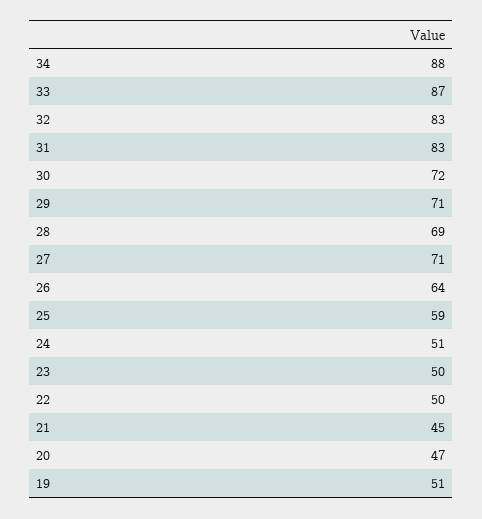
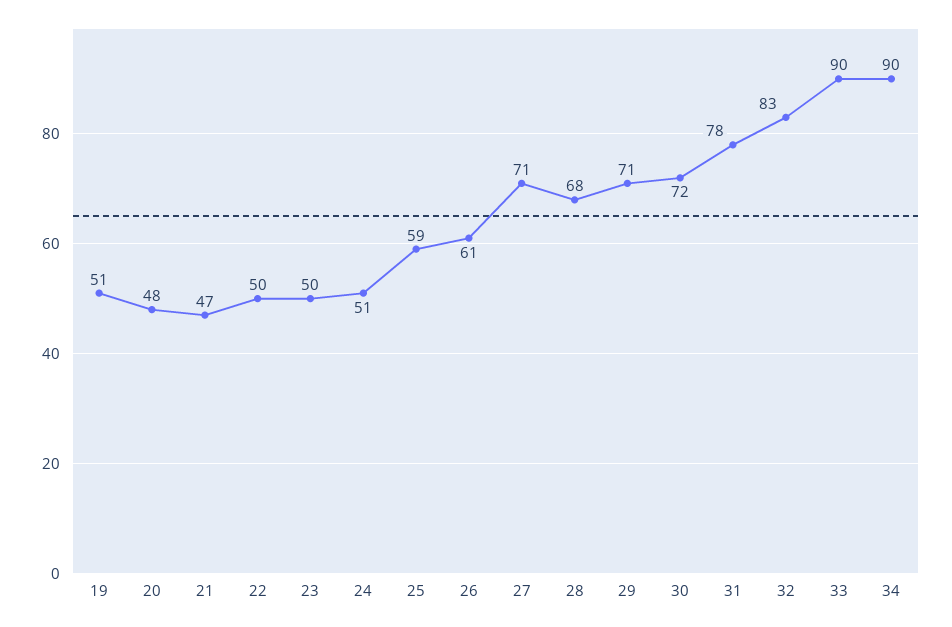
  {
-   "34": 88,
+   "34": 90,
-   "33": 87,
+   "33": 90,
    "32": 83,
-   "31": 83,
+   "31": 78,
    "30": 72,
    "29": 71,
-   "28": 69,
+   "28": 68,
    "27": 71,
-   "26": 64,
+   "26": 61,
    "25": 59,
    "24": 51,
    "23": 50,
    "22": 50,
-   "21": 45,
+   "21": 47,
-   "20": 47,
+   "20": 48,
    "19": 51
  }

